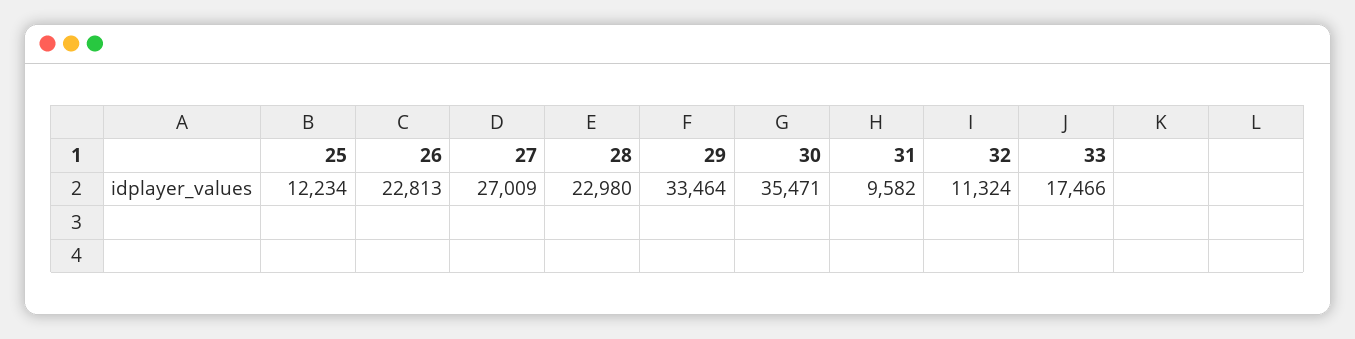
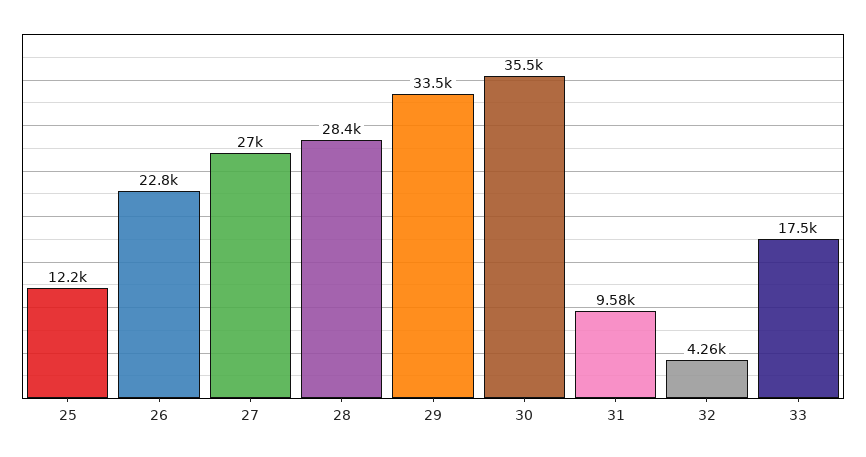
  {
    "25": 12234,
    "26": 22813,
    "27": 27009,
-   "28": 22980,
+   "28": 28400,
    "29": 33464,
    "30": 35471,
    "31": 9582,
-   "32": 11324,
+   "32": 4260,
    "33": 17466
  }

